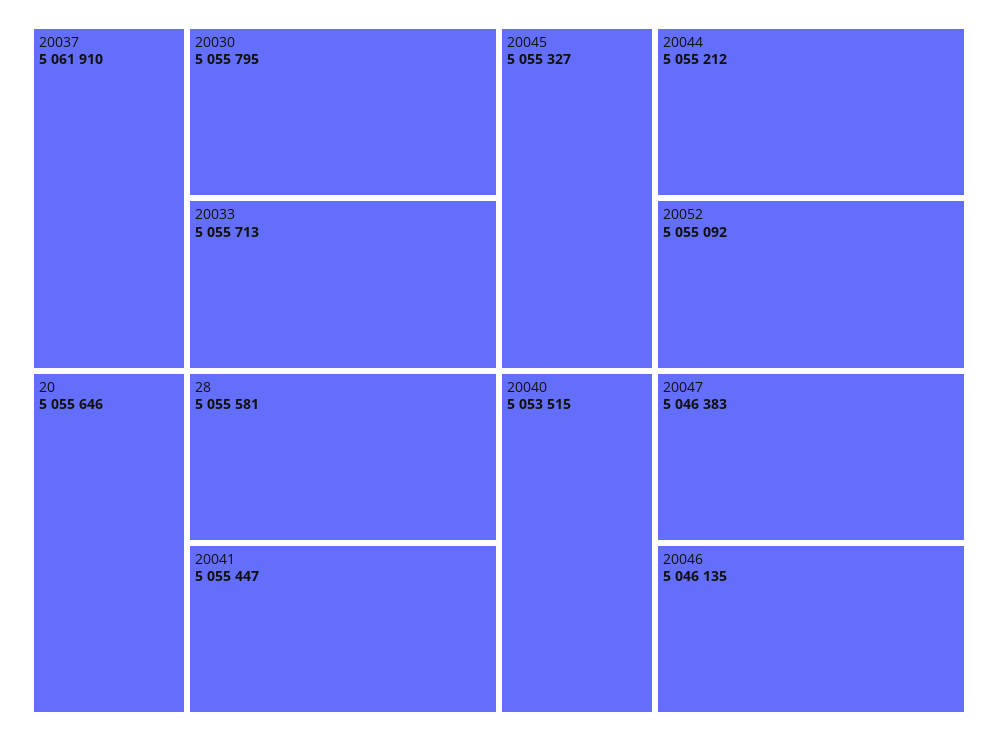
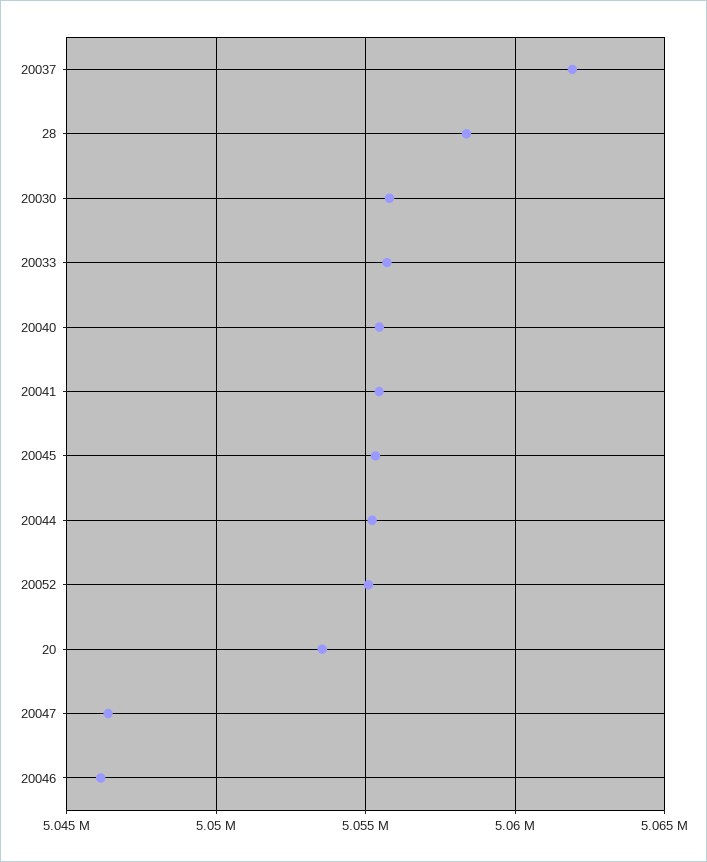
  {
    "20037": 5061910,
    "20030": 5055795,
    "20033": 5055713,
-   "20": 5055646,
+   "20": 5053500,
-   "28": 5055581,
+   "28": 5058500,
    "20041": 5055447,
    "20045": 5055327,
    "20044": 5055212,
    "20052": 5055092,
-   "20040": 5053515,
+   "20040": 5055500,
    "20047": 5046383,
    "20046": 5046135
  }

